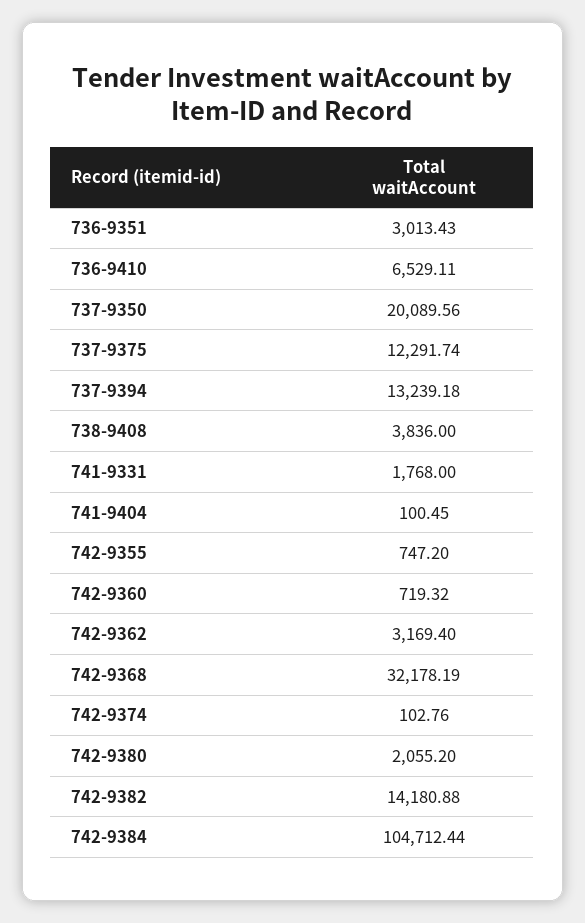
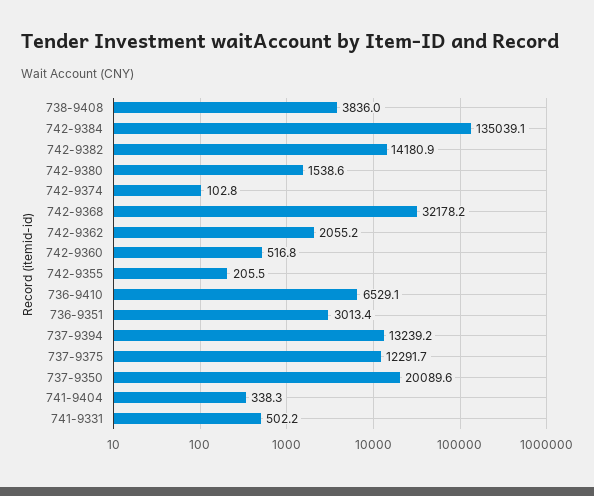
  {
    "736-9351": 3013.43,
    "736-9410": 6529.11,
    "737-9350": 20089.56,
    "737-9375": 12291.74,
    "737-9394": 13239.18,
    "738-9408": 3836,
-   "741-9331": 1768,
+   "741-9331": 502.2,
-   "741-9404": 100.45,
+   "741-9404": 338.3,
-   "742-9355": 747.2,
+   "742-9355": 205.5,
-   "742-9360": 719.32,
+   "742-9360": 516.8,
-   "742-9362": 3169.4,
+   "742-9362": 2055.2,
    "742-9368": 32178.19,
    "742-9374": 102.76,
-   "742-9380": 2055.2,
+   "742-9380": 1538.6,
    "742-9382": 14180.88,
-   "742-9384": 104712.44
+   "742-9384": 135039.1
  }

